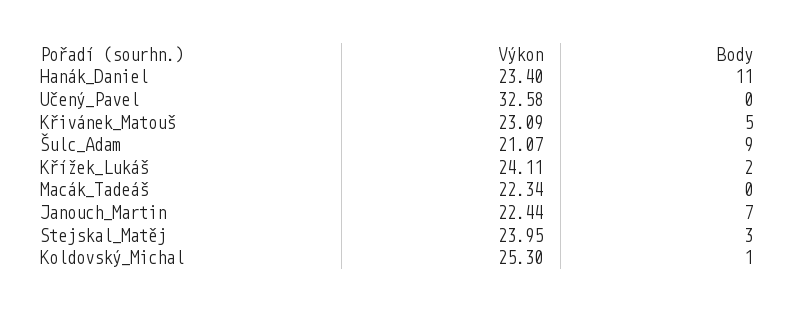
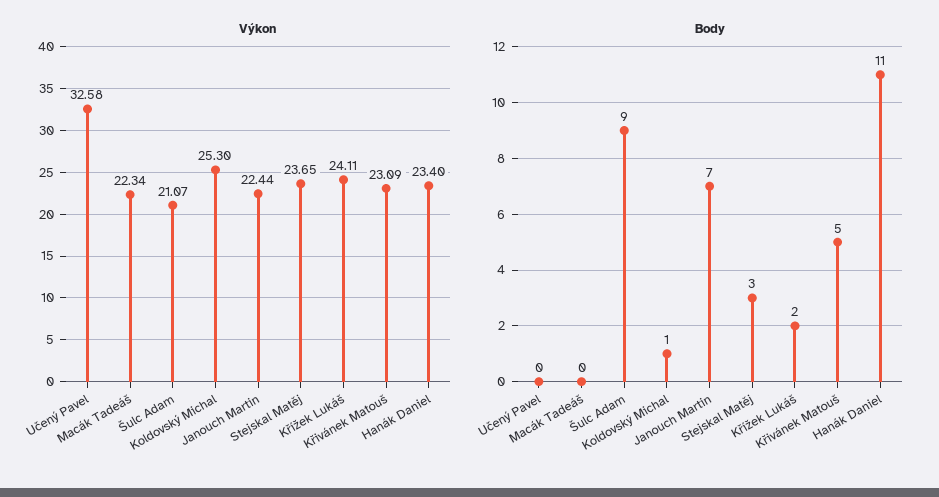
  {
    "Výkon": {
      "Hanák_Daniel": 23.4,
      "Učený_Pavel": 32.58,
      "Křivánek_Matouš": 23.09,
      "Šulc_Adam": 21.07,
      "Křížek_Lukáš": 24.11,
      "Macák_Tadeáš": 22.34,
      "Janouch_Martin": 22.44,
-     "Stejskal_Matěj": 23.95,
+     "Stejskal_Matěj": 23.65,
      "Koldovský_Michal": 25.3
    },
    "Body": {
      "Hanák_Daniel": 11,
      "Učený_Pavel": 0,
      "Křivánek_Matouš": 5,
      "Šulc_Adam": 9,
      "Křížek_Lukáš": 2,
      "Macák_Tadeáš": 0,
      "Janouch_Martin": 7,
      "Stejskal_Matěj": 3,
      "Koldovský_Michal": 1
    }
  }

